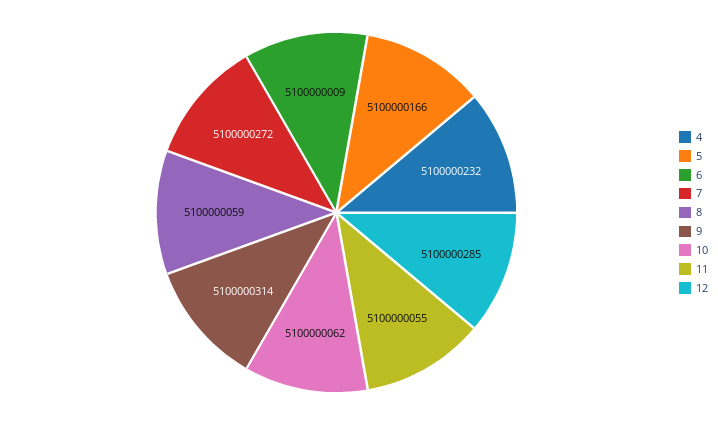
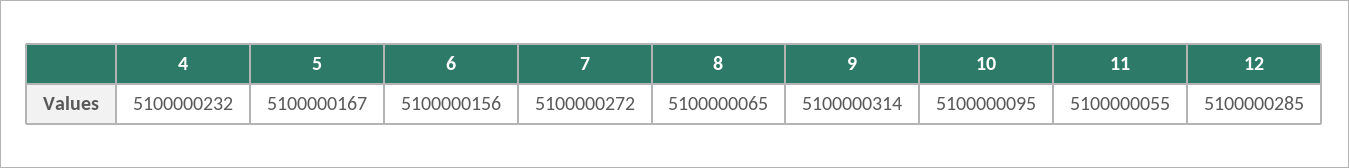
  {
    "4": 5100000232,
-   "5": 5100000166,
+   "5": 5100000167,
-   "6": 5100000009,
+   "6": 5100000156,
    "7": 5100000272,
-   "8": 5100000059,
+   "8": 5100000065,
    "9": 5100000314,
-   "10": 5100000062,
+   "10": 5100000095,
    "11": 5100000055,
    "12": 5100000285
  }

